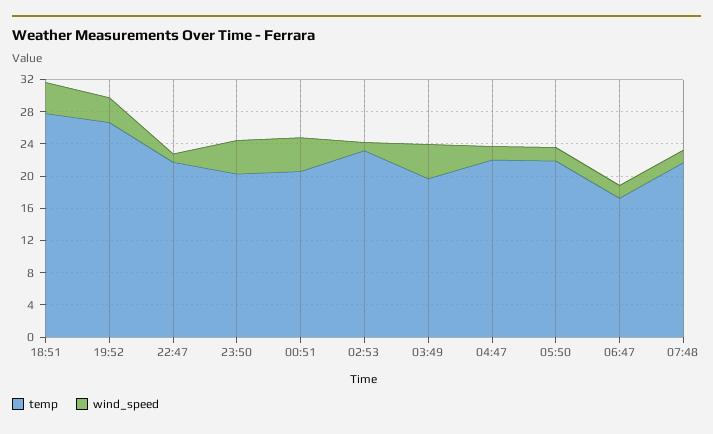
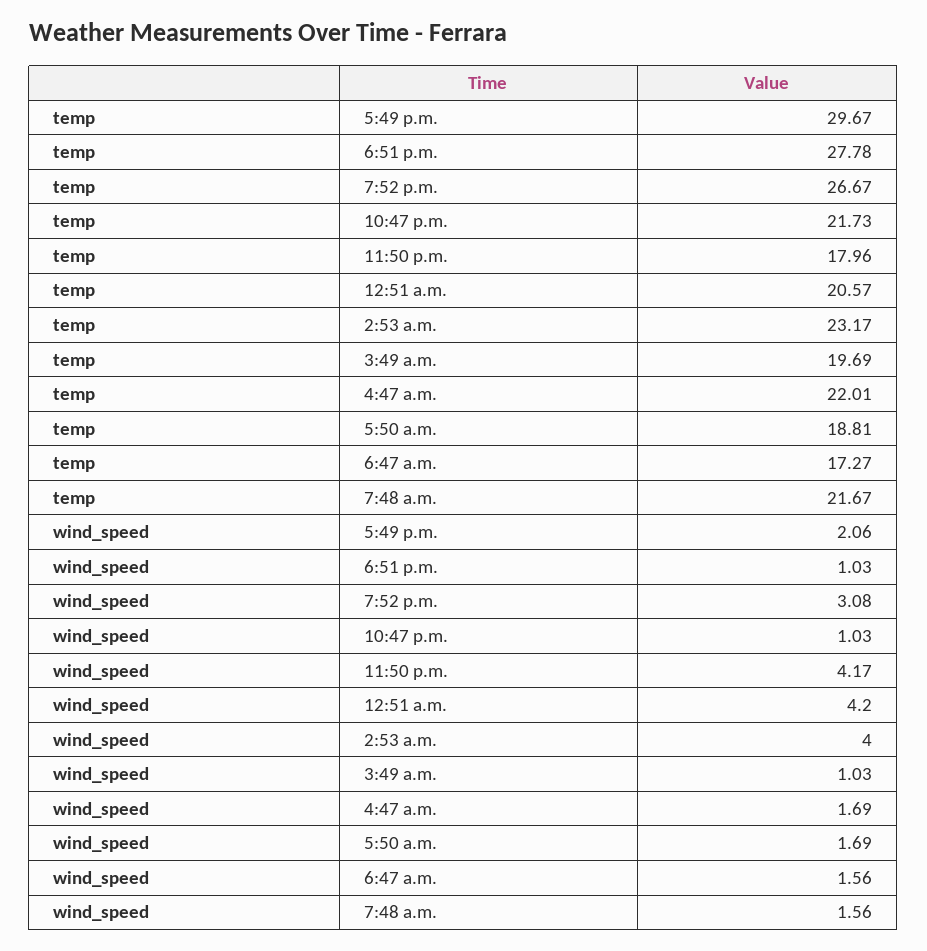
  {
    "temp": {
      "18:51": 27.78,
      "19:52": 26.67,
      "22:47": 21.73,
-     "23:50": 20,
+     "23:50": 17.96,
      "00:51": 20.57,
      "02:53": 23.17,
      "03:49": 19.69,
      "04:47": 22.01,
-     "05:50": 22,
+     "05:50": 18.81,
      "06:47": 17.27,
-     "07:48": 21.67
+     "07:48": 21.67,
+     "5:49 p.m.": 29.67
    },
    "wind_speed": {
-     "18:51": 4,
+     "18:51": 1.03,
      "19:52": 3.08,
      "22:47": 1.03,
      "23:50": 4.17,
      "00:51": 4.2,
-     "02:53": 1,
+     "02:53": 4,
-     "03:49": 4,
+     "03:49": 1.03,
      "04:47": 1.69,
      "05:50": 1.69,
      "06:47": 1.56,
-     "07:48": 1.56
+     "07:48": 1.56,
+     "5:49 p.m.": 2.06
    }
  }

